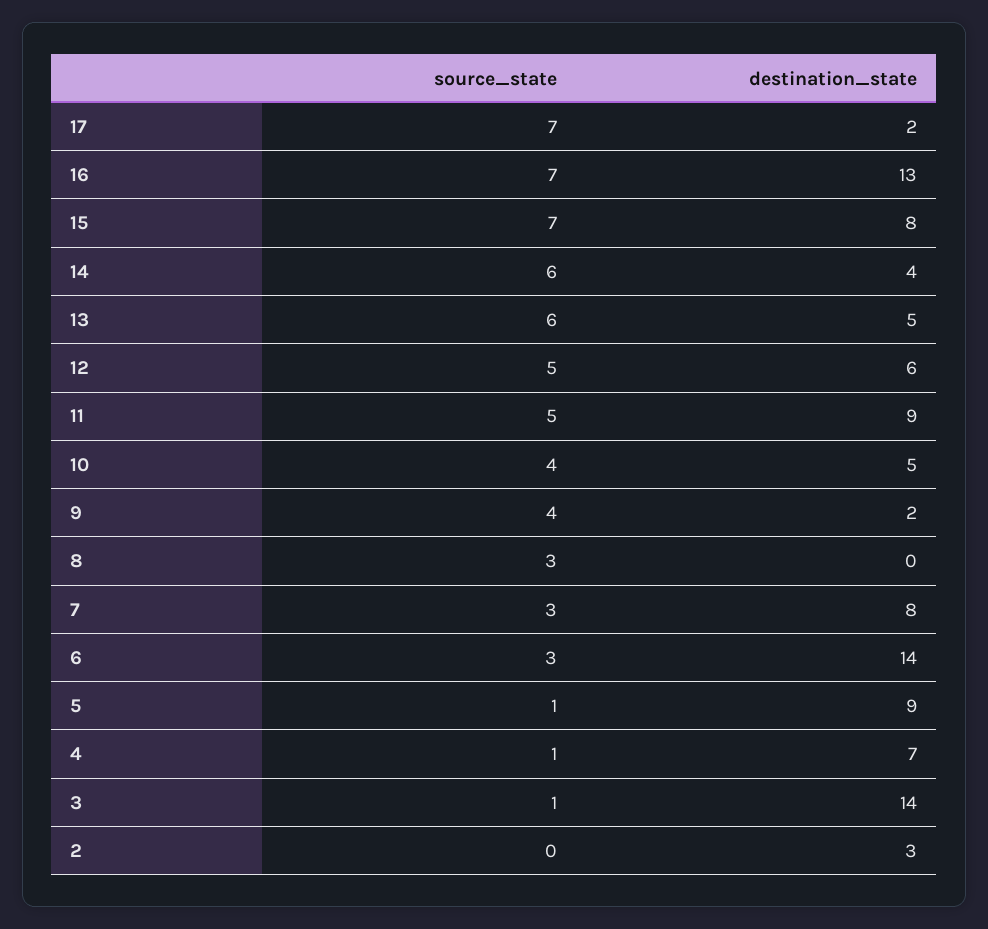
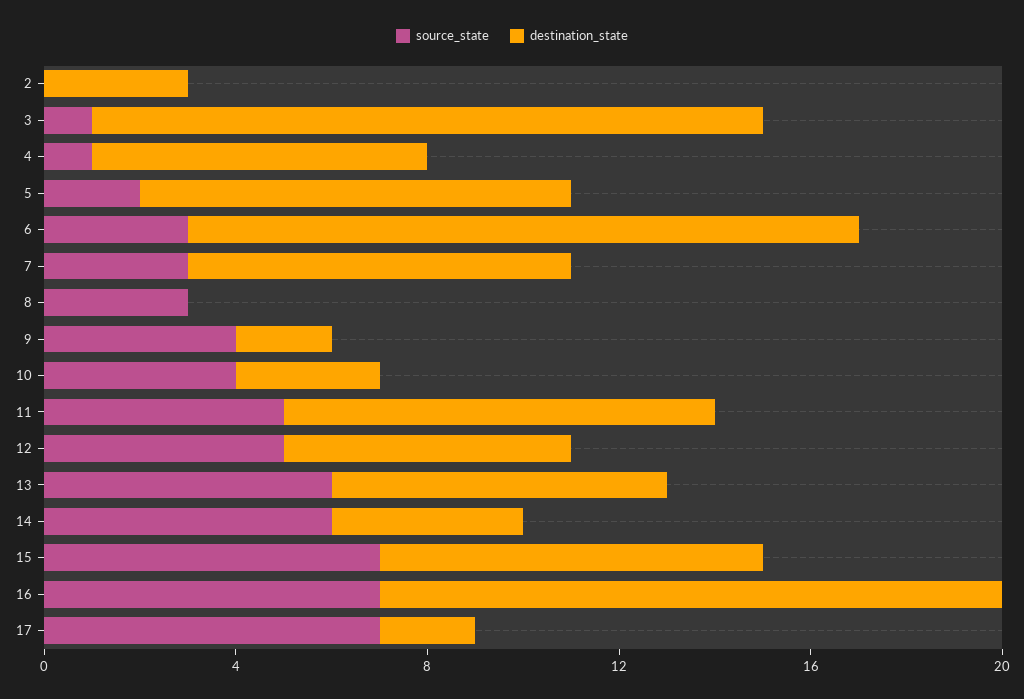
  {
    "source_state": {
      "17": 7,
      "16": 7,
      "15": 7,
      "14": 6,
      "13": 6,
      "12": 5,
      "11": 5,
      "10": 4,
      "9": 4,
      "8": 3,
      "7": 3,
      "6": 3,
-     "5": 1,
+     "5": 2,
      "4": 1,
      "3": 1,
      "2": 0
    },
    "destination_state": {
      "17": 2,
      "16": 13,
      "15": 8,
      "14": 4,
-     "13": 5,
+     "13": 7,
      "12": 6,
      "11": 9,
-     "10": 5,
+     "10": 3,
      "9": 2,
      "8": 0,
      "7": 8,
      "6": 14,
      "5": 9,
      "4": 7,
      "3": 14,
      "2": 3
    }
  }

